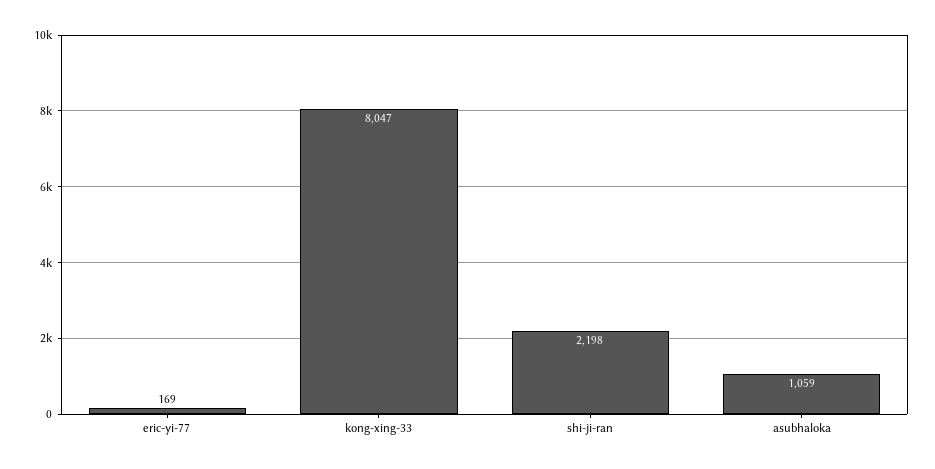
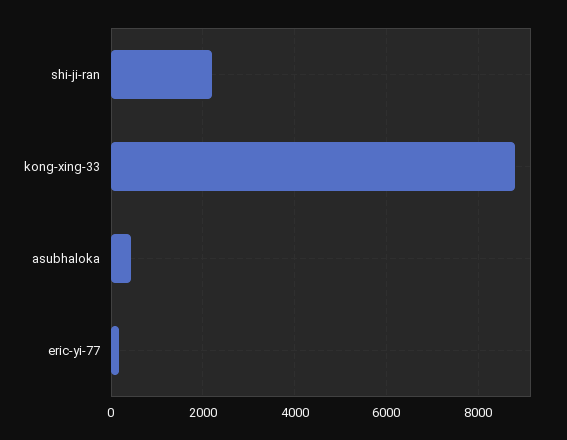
  {
    "eric-yi-77": 169,
-   "kong-xing-33": 8047,
+   "kong-xing-33": 8800,
    "shi-ji-ran": 2198,
-   "asubhaloka": 1059
+   "asubhaloka": 400
  }

